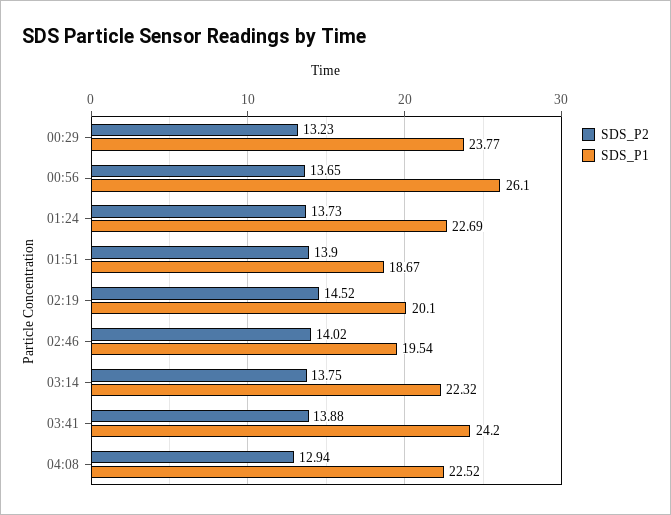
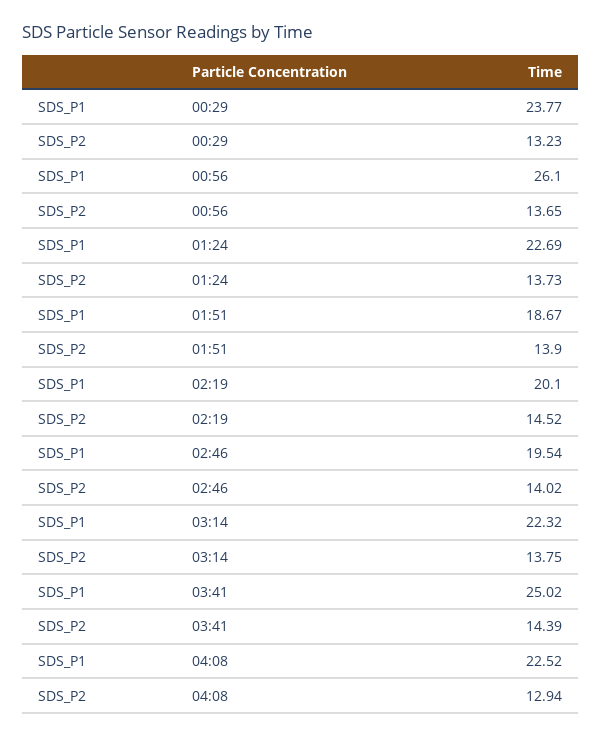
  {
    "SDS_P2": {
      "00:29": 13.23,
      "00:56": 13.65,
      "01:24": 13.73,
      "01:51": 13.9,
      "02:19": 14.52,
      "02:46": 14.02,
      "03:14": 13.75,
-     "03:41": 13.88,
+     "03:41": 14.39,
      "04:08": 12.94
    },
    "SDS_P1": {
      "00:29": 23.77,
      "00:56": 26.1,
      "01:24": 22.69,
      "01:51": 18.67,
      "02:19": 20.1,
      "02:46": 19.54,
      "03:14": 22.32,
-     "03:41": 24.2,
+     "03:41": 25.02,
      "04:08": 22.52
    }
  }

